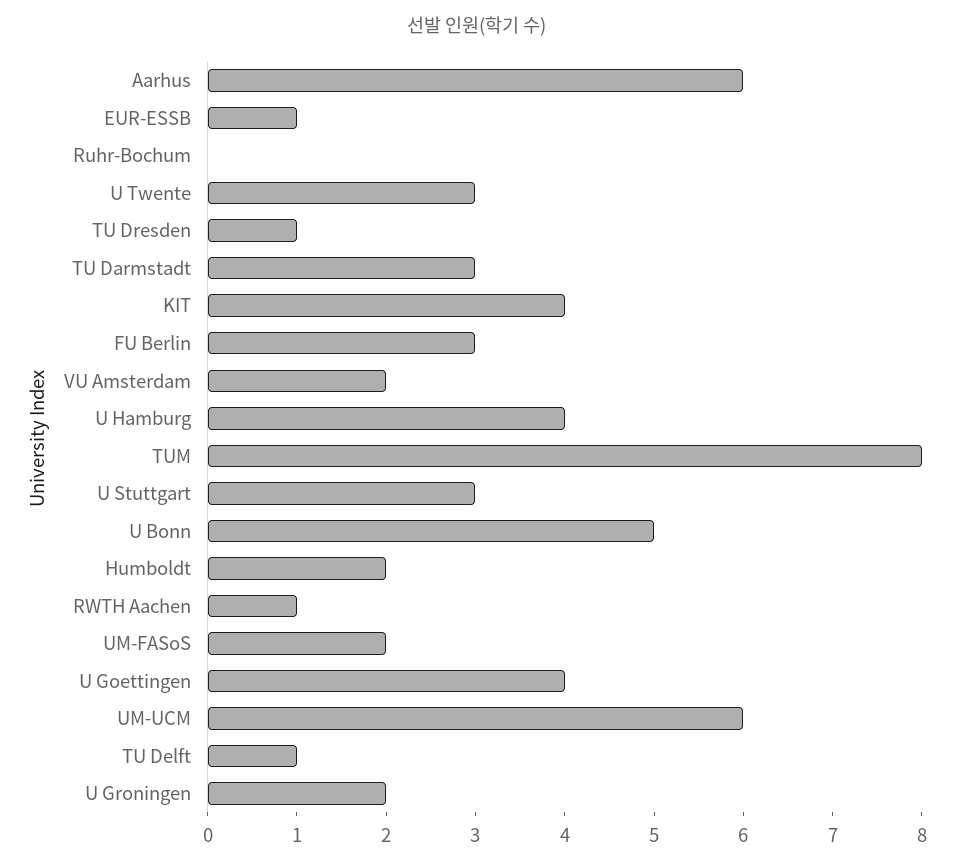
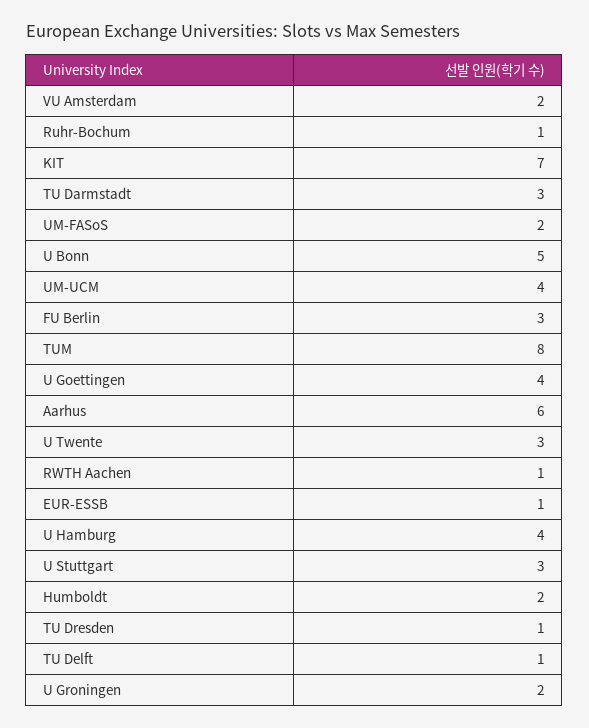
  {
    "Aarhus": 6,
    "EUR-ESSB": 1,
-   "Ruhr-Bochum": 0,
+   "Ruhr-Bochum": 1,
    "U Twente": 3,
    "TU Dresden": 1,
    "TU Darmstadt": 3,
-   "KIT": 4,
+   "KIT": 7,
    "FU Berlin": 3,
    "VU Amsterdam": 2,
    "U Hamburg": 4,
    "TUM": 8,
    "U Stuttgart": 3,
    "U Bonn": 5,
    "Humboldt": 2,
    "RWTH Aachen": 1,
    "UM-FASoS": 2,
    "U Goettingen": 4,
-   "UM-UCM": 6,
+   "UM-UCM": 4,
    "TU Delft": 1,
    "U Groningen": 2
  }

